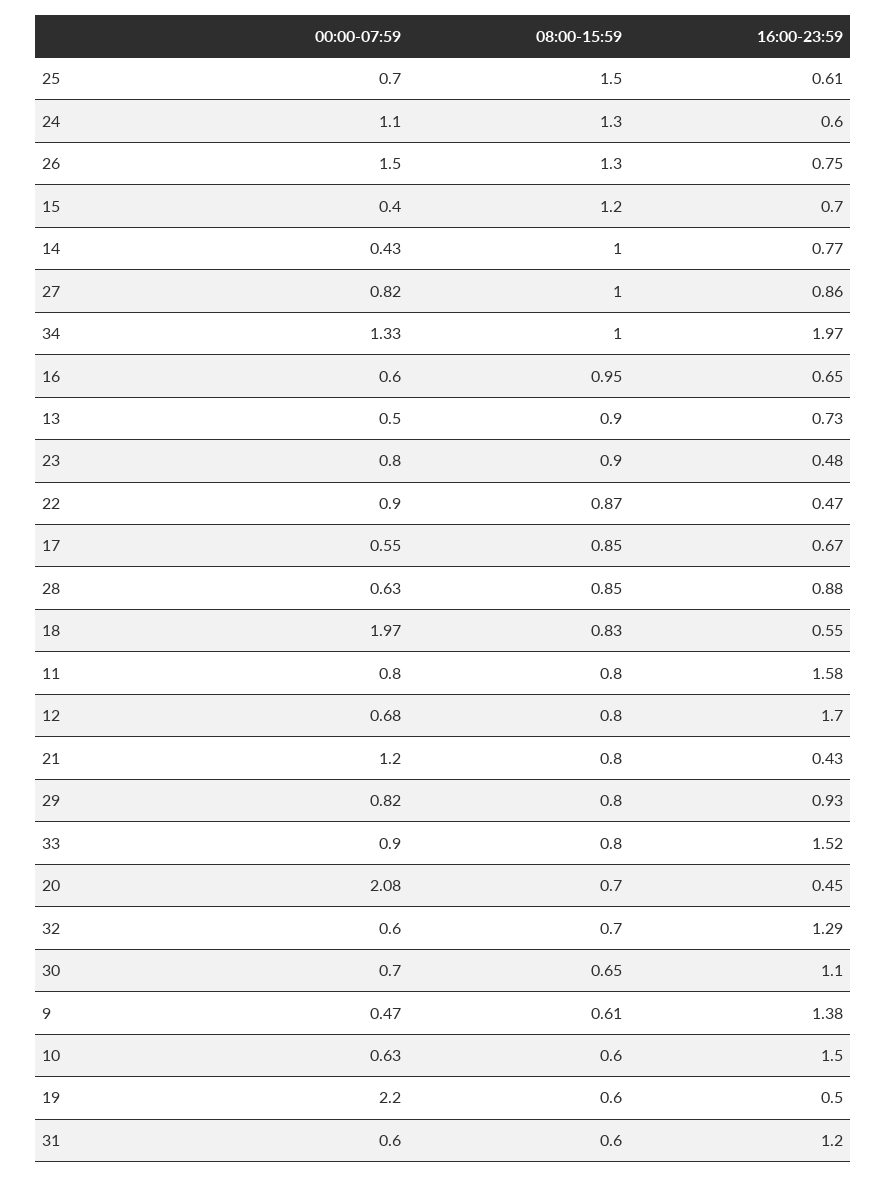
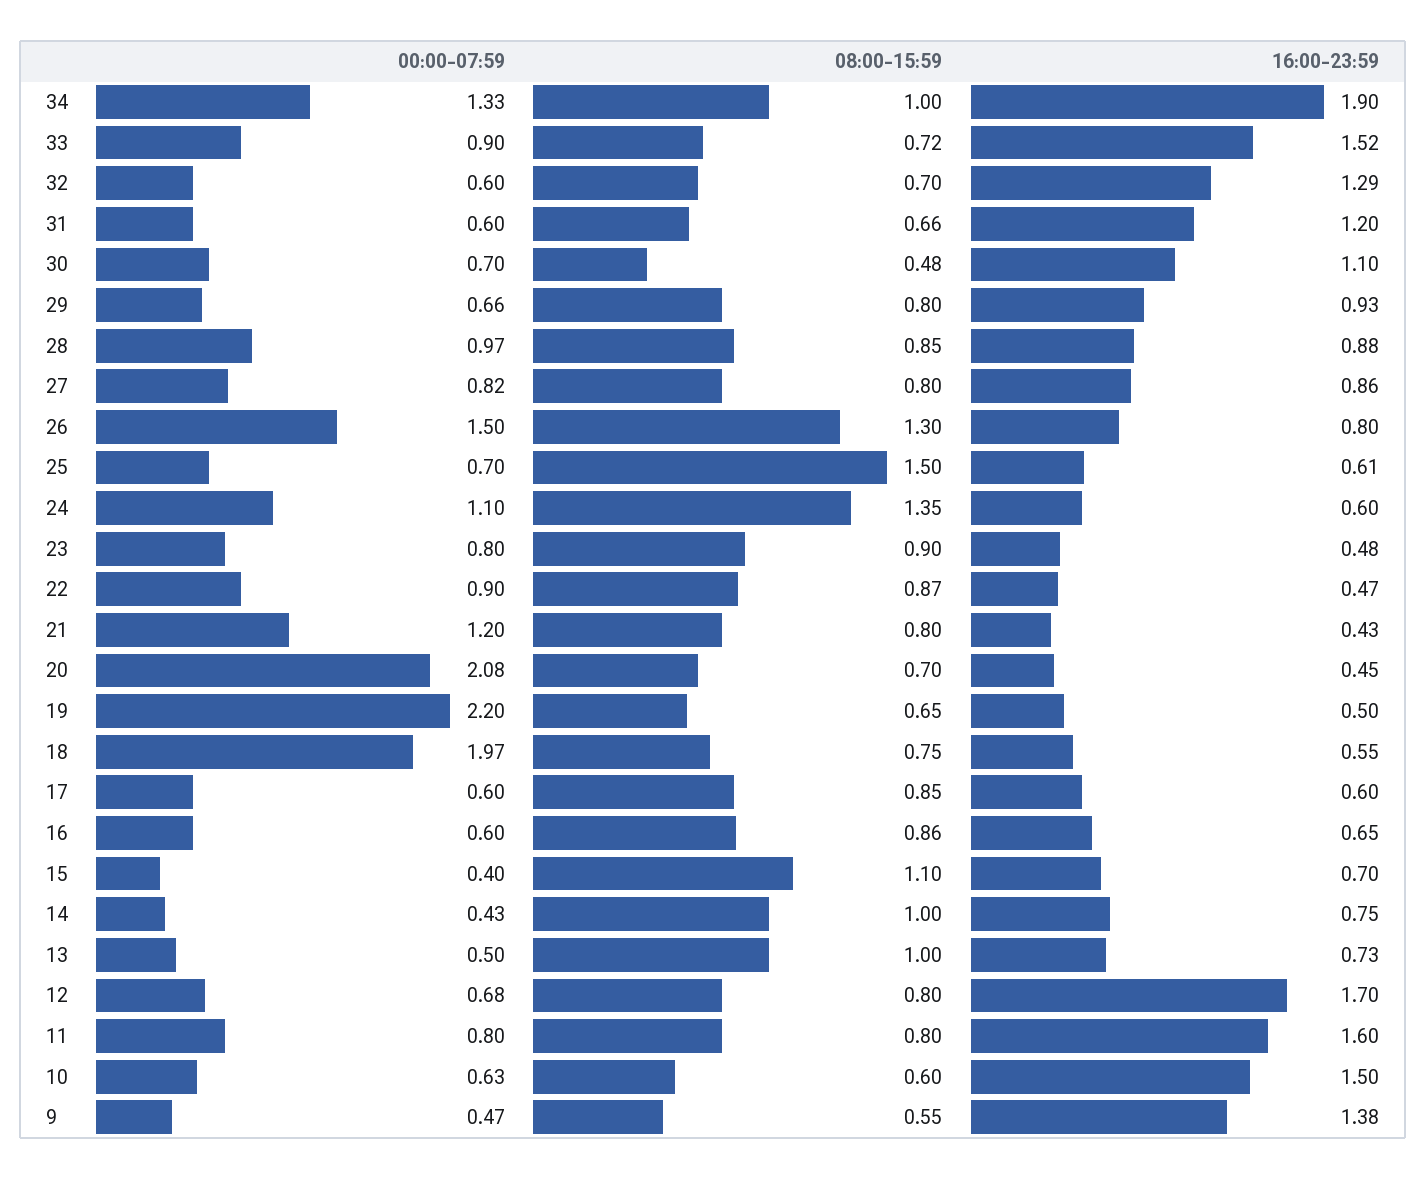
  {
    "00:00-07:59": {
      "25": 0.7,
      "24": 1.1,
      "26": 1.5,
      "15": 0.4,
      "14": 0.43,
      "27": 0.82,
      "34": 1.33,
      "16": 0.6,
      "13": 0.5,
      "23": 0.8,
      "22": 0.9,
-     "17": 0.55,
+     "17": 0.6,
-     "28": 0.63,
+     "28": 0.97,
      "18": 1.97,
      "11": 0.8,
      "12": 0.68,
      "21": 1.2,
-     "29": 0.82,
+     "29": 0.66,
      "33": 0.9,
      "20": 2.08,
      "32": 0.6,
      "30": 0.7,
      "9": 0.47,
      "10": 0.63,
      "19": 2.2,
      "31": 0.6
    },
    "08:00-15:59": {
      "25": 1.5,
-     "24": 1.3,
+     "24": 1.35,
      "26": 1.3,
-     "15": 1.2,
+     "15": 1.1,
      "14": 1,
-     "27": 1,
+     "27": 0.8,
      "34": 1,
-     "16": 0.95,
+     "16": 0.86,
-     "13": 0.9,
+     "13": 1,
      "23": 0.9,
      "22": 0.87,
      "17": 0.85,
      "28": 0.85,
-     "18": 0.83,
+     "18": 0.75,
      "11": 0.8,
      "12": 0.8,
      "21": 0.8,
      "29": 0.8,
-     "33": 0.8,
+     "33": 0.72,
      "20": 0.7,
      "32": 0.7,
-     "30": 0.65,
+     "30": 0.48,
-     "9": 0.61,
+     "9": 0.55,
      "10": 0.6,
-     "19": 0.6,
+     "19": 0.65,
-     "31": 0.6
+     "31": 0.66
    },
    "16:00-23:59": {
      "25": 0.61,
      "24": 0.6,
-     "26": 0.75,
+     "26": 0.8,
      "15": 0.7,
-     "14": 0.77,
+     "14": 0.75,
      "27": 0.86,
-     "34": 1.97,
+     "34": 1.9,
      "16": 0.65,
      "13": 0.73,
      "23": 0.48,
      "22": 0.47,
-     "17": 0.67,
+     "17": 0.6,
      "28": 0.88,
      "18": 0.55,
-     "11": 1.58,
+     "11": 1.6,
      "12": 1.7,
      "21": 0.43,
      "29": 0.93,
      "33": 1.52,
      "20": 0.45,
      "32": 1.29,
      "30": 1.1,
      "9": 1.38,
      "10": 1.5,
      "19": 0.5,
      "31": 1.2
    }
  }

